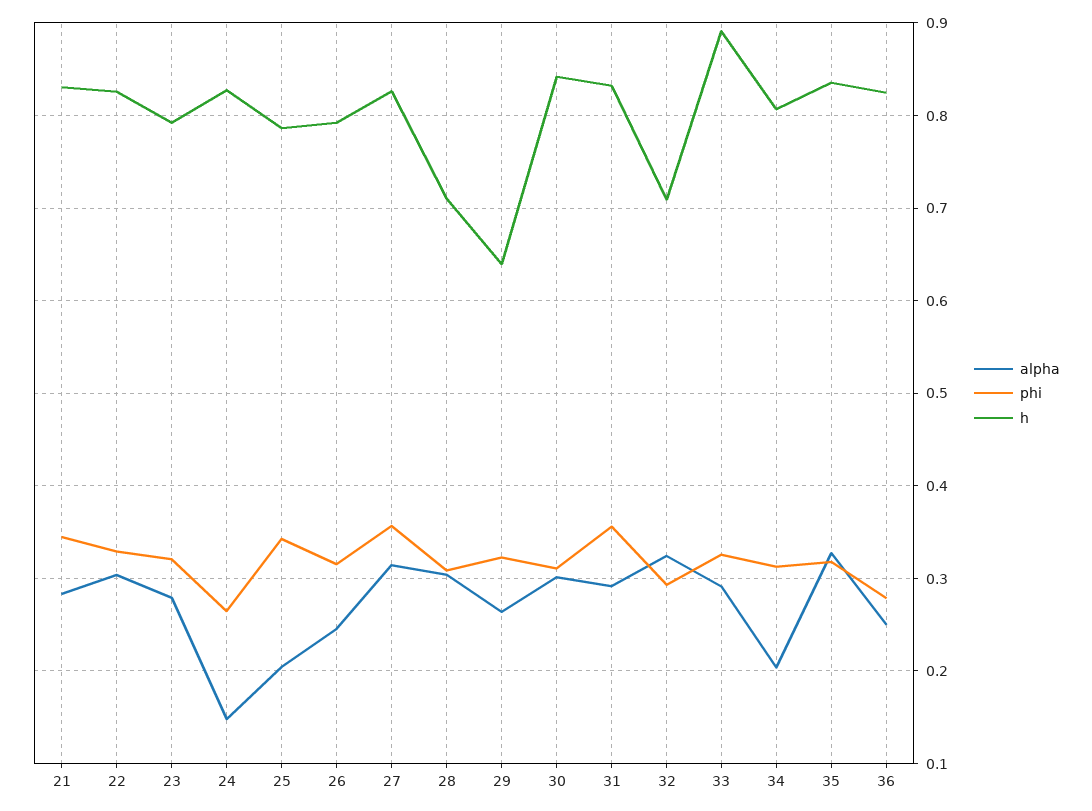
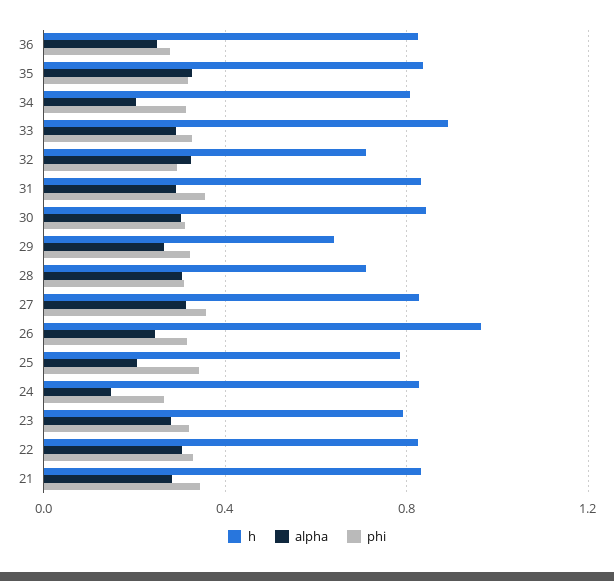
  {
    "alpha": {
      "21": 0.28,
      "22": 0.3,
      "23": 0.28,
      "24": 0.15,
      "25": 0.2,
      "26": 0.25,
      "27": 0.31,
      "28": 0.3,
      "29": 0.26,
      "30": 0.3,
      "31": 0.29,
      "32": 0.32,
      "33": 0.29,
      "34": 0.2,
      "35": 0.33,
      "36": 0.25
    },
    "phi": {
      "21": 0.34,
      "22": 0.33,
      "23": 0.32,
      "24": 0.26,
      "25": 0.34,
      "26": 0.32,
      "27": 0.36,
      "28": 0.31,
      "29": 0.32,
      "30": 0.31,
      "31": 0.36,
      "32": 0.29,
      "33": 0.33,
      "34": 0.31,
      "35": 0.32,
      "36": 0.28
    },
    "h": {
      "21": 0.83,
      "22": 0.83,
      "23": 0.79,
      "24": 0.83,
      "25": 0.79,
-     "26": 0.79,
+     "26": 0.95,
      "27": 0.83,
      "28": 0.71,
      "29": 0.64,
      "30": 0.84,
      "31": 0.83,
      "32": 0.71,
      "33": 0.89,
      "34": 0.81,
      "35": 0.84,
      "36": 0.82
    }
  }

